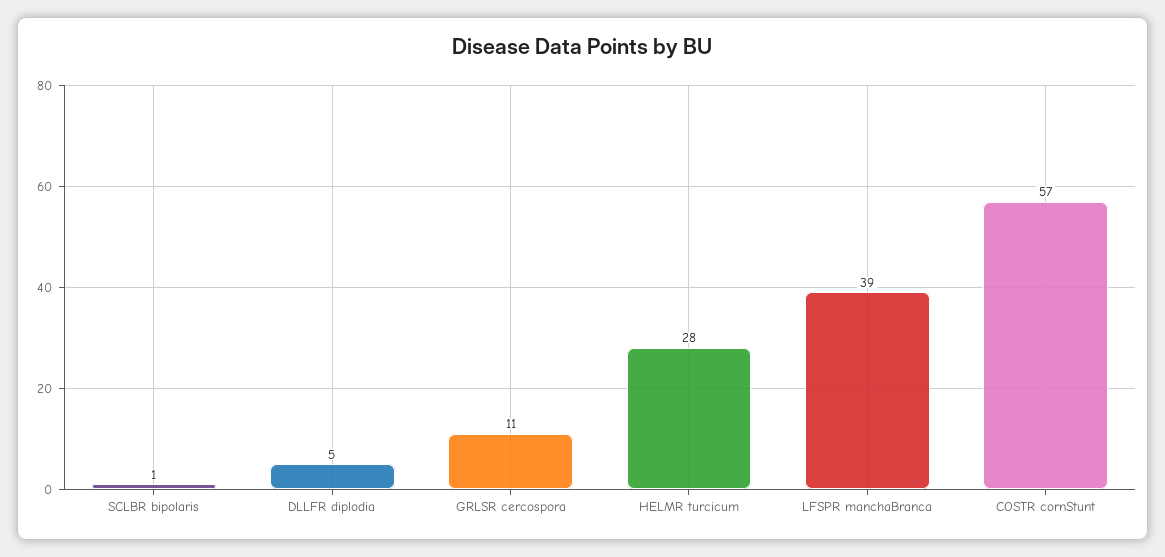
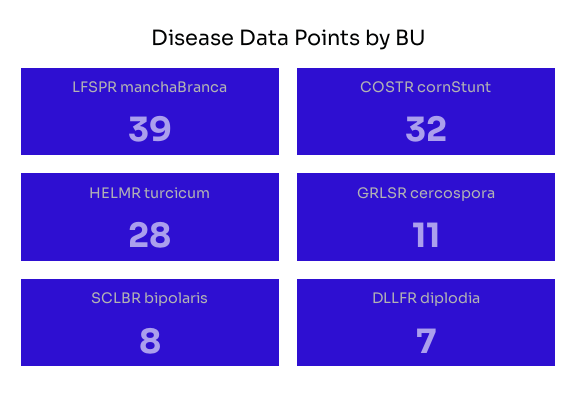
  {
-   "SCLBR bipolaris": 1,
+   "SCLBR bipolaris": 8,
-   "DLLFR diplodia": 5,
+   "DLLFR diplodia": 7,
    "GRLSR cercospora": 11,
    "HELMR turcicum": 28,
    "LFSPR manchaBranca": 39,
-   "COSTR cornStunt": 57
+   "COSTR cornStunt": 32
  }

